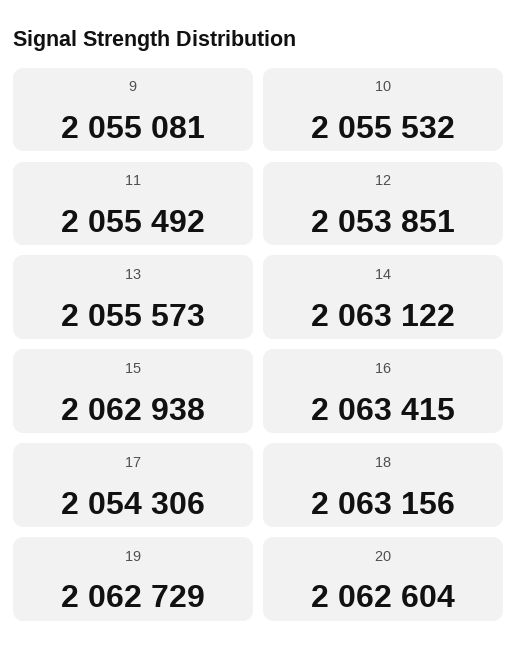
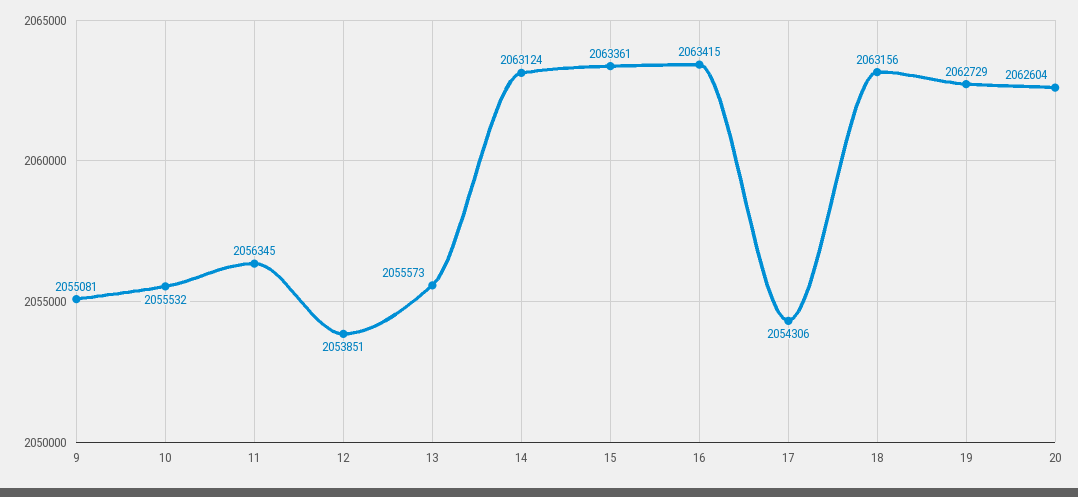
  {
    "9": 2055081,
    "10": 2055532,
-   "11": 2055492,
+   "11": 2056345,
    "12": 2053851,
    "13": 2055573,
-   "14": 2063122,
+   "14": 2063124,
-   "15": 2062938,
+   "15": 2063361,
    "16": 2063415,
    "17": 2054306,
    "18": 2063156,
    "19": 2062729,
    "20": 2062604
  }

